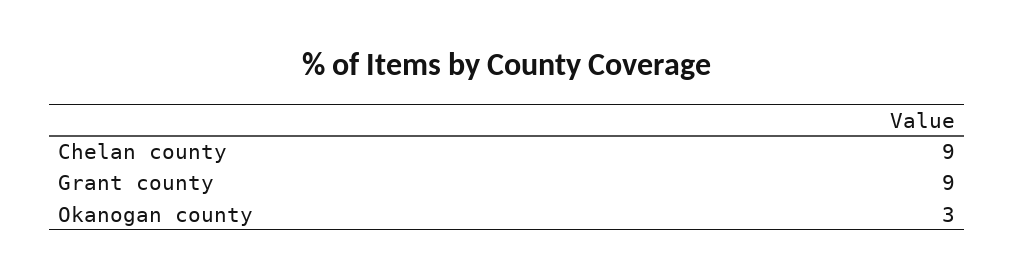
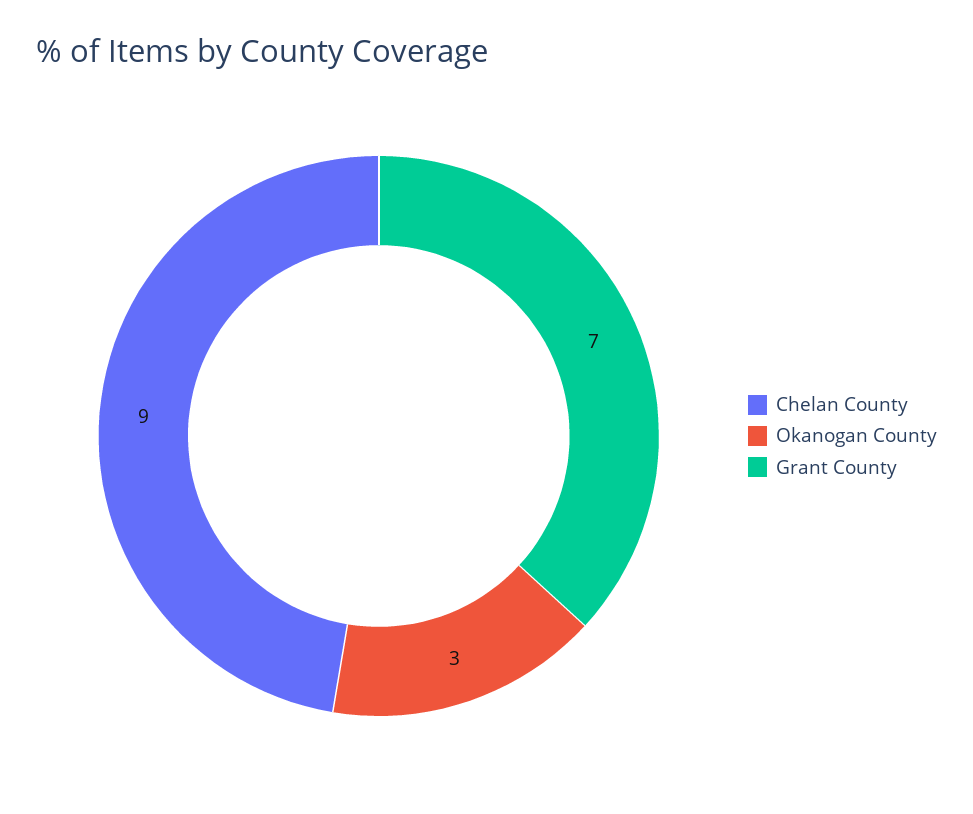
  {
    "Chelan county": 9,
-   "Grant county": 9,
+   "Grant county": 7,
    "Okanogan county": 3
  }

